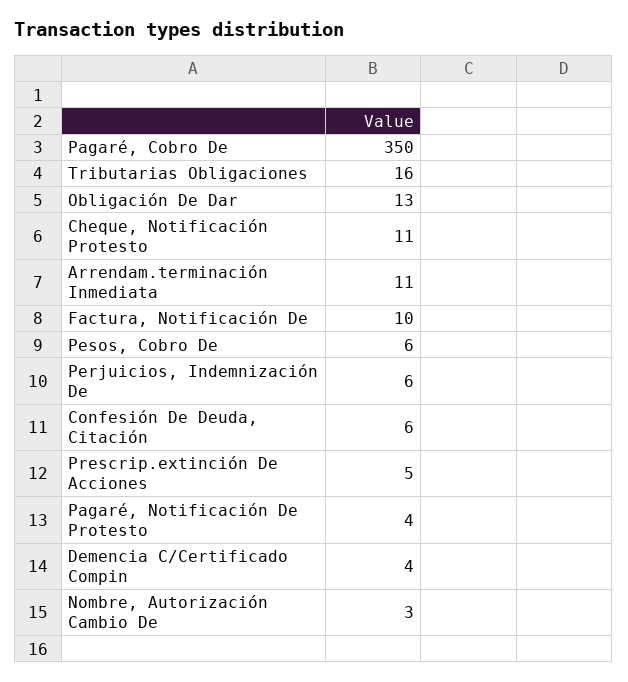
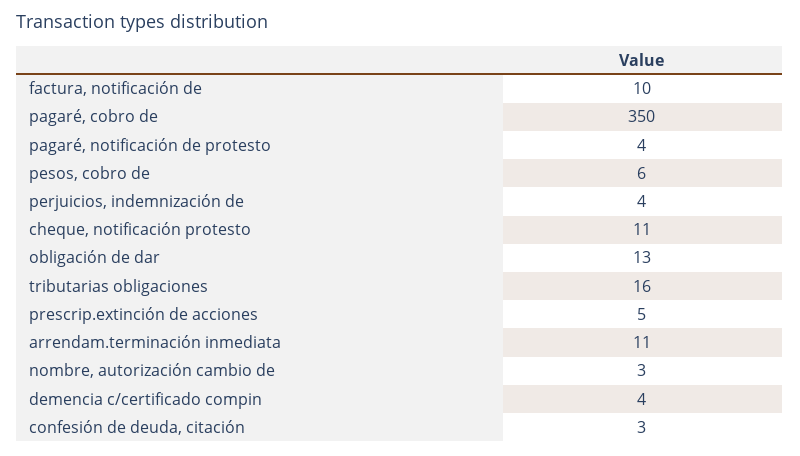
  {
    "Pagaré, Cobro De": 350,
    "Tributarias Obligaciones": 16,
    "Obligación De Dar": 13,
    "Cheque, Notificación Protesto": 11,
    "Arrendam.terminación Inmediata": 11,
    "Factura, Notificación De": 10,
    "Pesos, Cobro De": 6,
-   "Perjuicios, Indemnización De": 6,
+   "Perjuicios, Indemnización De": 4,
-   "Confesión De Deuda, Citación": 6,
+   "Confesión De Deuda, Citación": 3,
    "Prescrip.extinción De Acciones": 5,
    "Pagaré, Notificación De Protesto": 4,
    "Demencia C/Certificado Compin": 4,
    "Nombre, Autorización Cambio De": 3
  }

